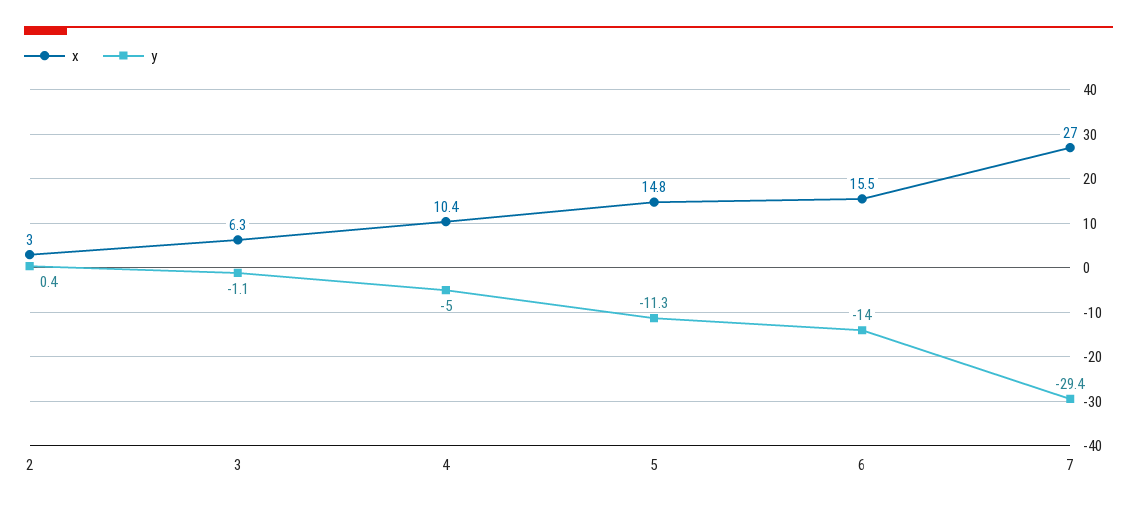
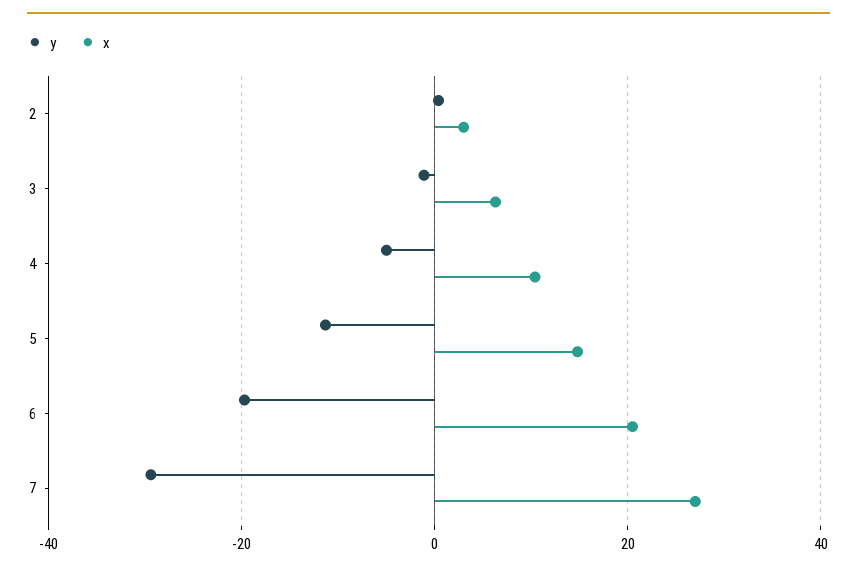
  {
    "x": {
      "2": 3,
      "3": 6.3,
      "4": 10.4,
      "5": 14.8,
-     "6": 15.5,
+     "6": 20,
      "7": 27
    },
    "y": {
      "2": 0.4,
      "3": -1.1,
      "4": -5,
      "5": -11.3,
-     "6": -14,
+     "6": -20,
      "7": -29.4
    }
  }

